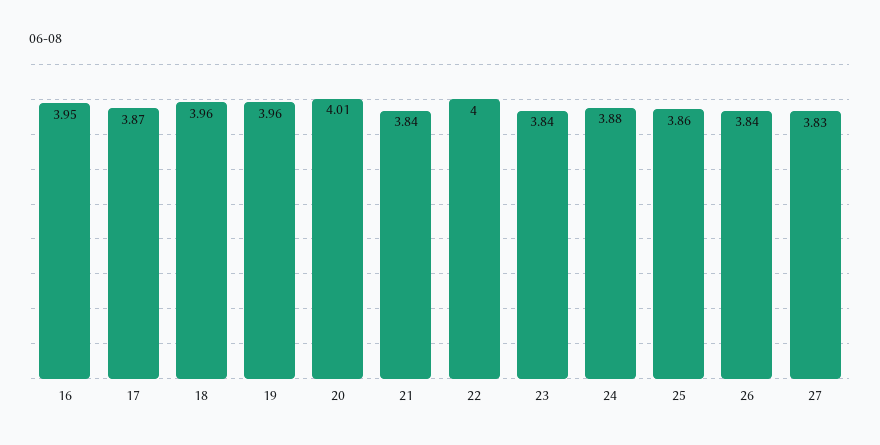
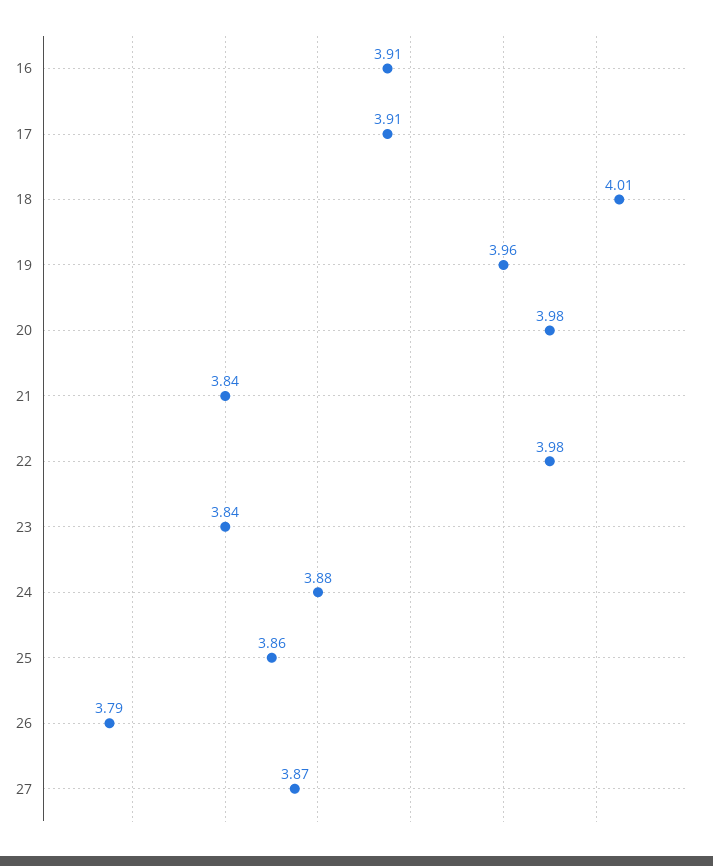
  {
-   "16": 3.95,
+   "16": 3.91,
-   "17": 3.87,
+   "17": 3.91,
-   "18": 3.96,
+   "18": 4.01,
    "19": 3.96,
-   "20": 4.01,
+   "20": 3.98,
    "21": 3.84,
-   "22": 4,
+   "22": 3.98,
    "23": 3.84,
    "24": 3.88,
    "25": 3.86,
-   "26": 3.84,
+   "26": 3.79,
-   "27": 3.83
+   "27": 3.87
  }

